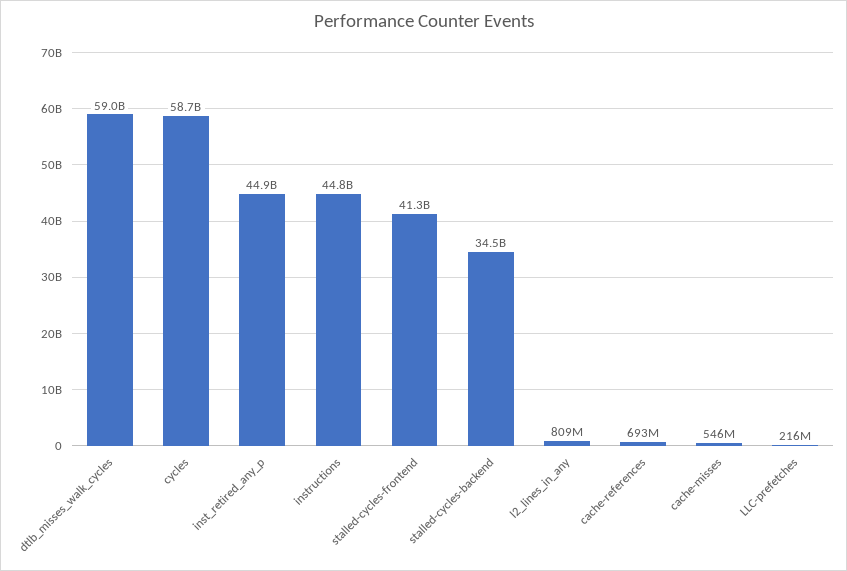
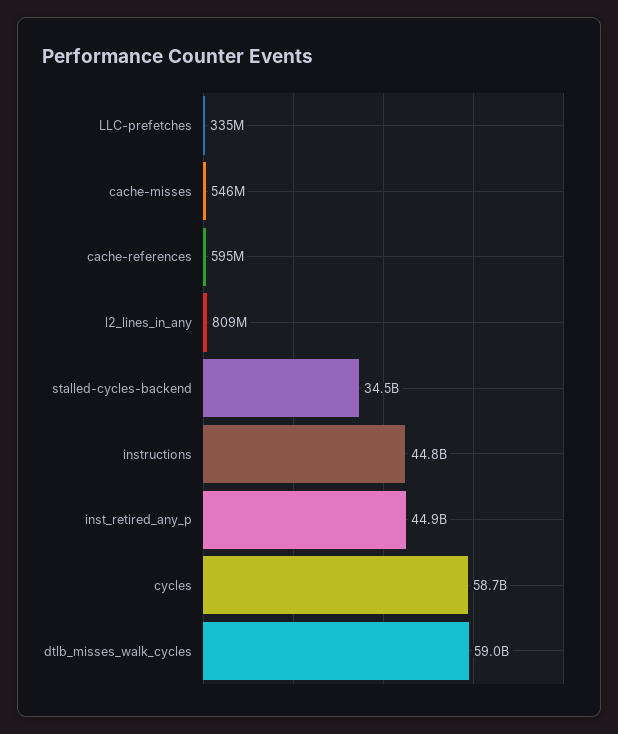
  {
    "dtlb_misses_walk_cycles": 59000000000,
    "cycles": 58700000000,
    "inst_retired_any_p": 44900000000,
    "instructions": 44800000000,
-   "stalled-cycles-frontend": 41300000000,
    "stalled-cycles-backend": 34500000000,
    "l2_lines_in_any": 809000000,
-   "cache-references": 693000000,
+   "cache-references": 595000000,
    "cache-misses": 546000000,
-   "LLC-prefetches": 216000000
+   "LLC-prefetches": 335000000
  }

